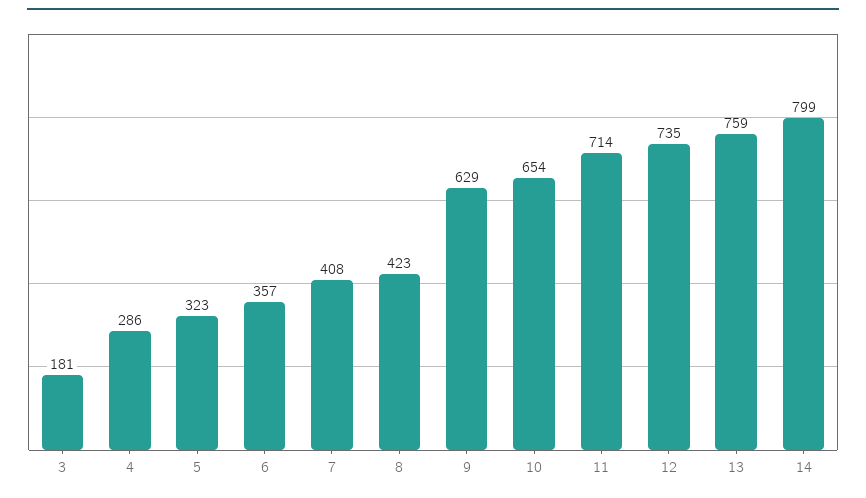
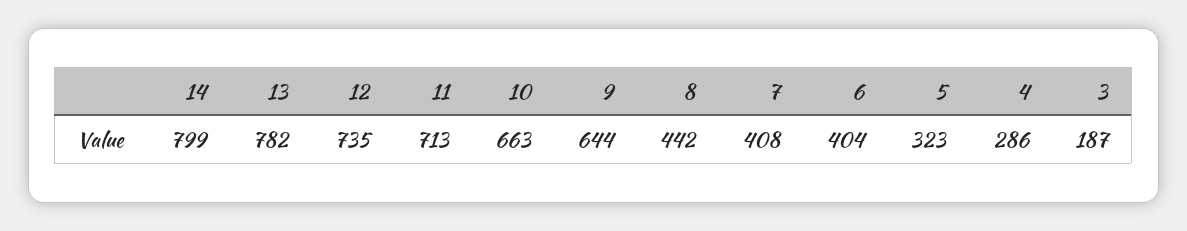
  {
-   "3": 181,
+   "3": 187,
    "4": 286,
    "5": 323,
-   "6": 357,
+   "6": 404,
    "7": 408,
-   "8": 423,
+   "8": 442,
-   "9": 629,
+   "9": 644,
-   "10": 654,
+   "10": 663,
-   "11": 714,
+   "11": 713,
    "12": 735,
-   "13": 759,
+   "13": 782,
    "14": 799
  }

